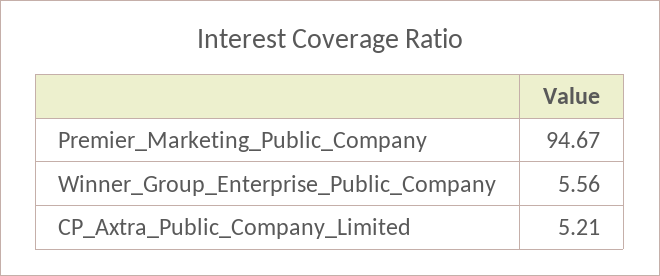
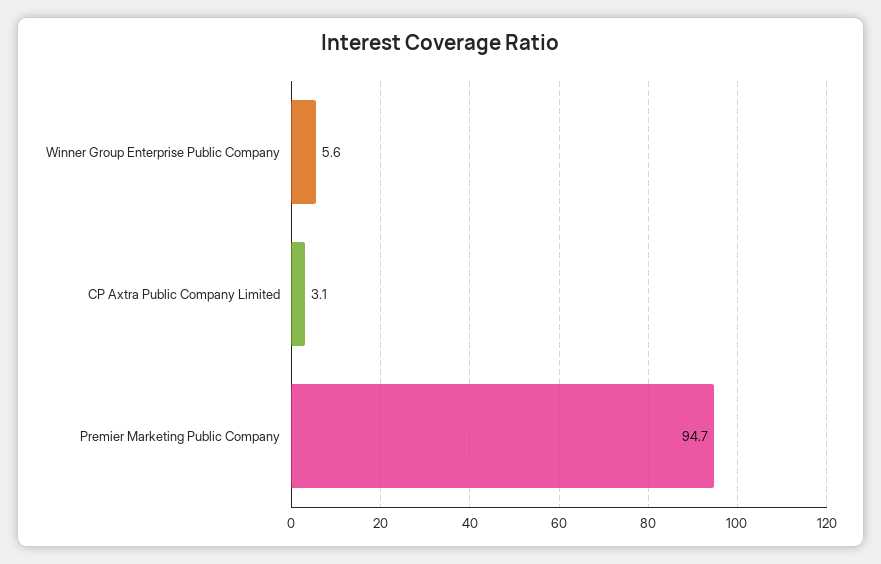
  {
    "Premier_Marketing_Public_Company": 94.67,
    "Winner_Group_Enterprise_Public_Company": 5.56,
-   "CP_Axtra_Public_Company_Limited": 5.21
+   "CP_Axtra_Public_Company_Limited": 3.1
  }

